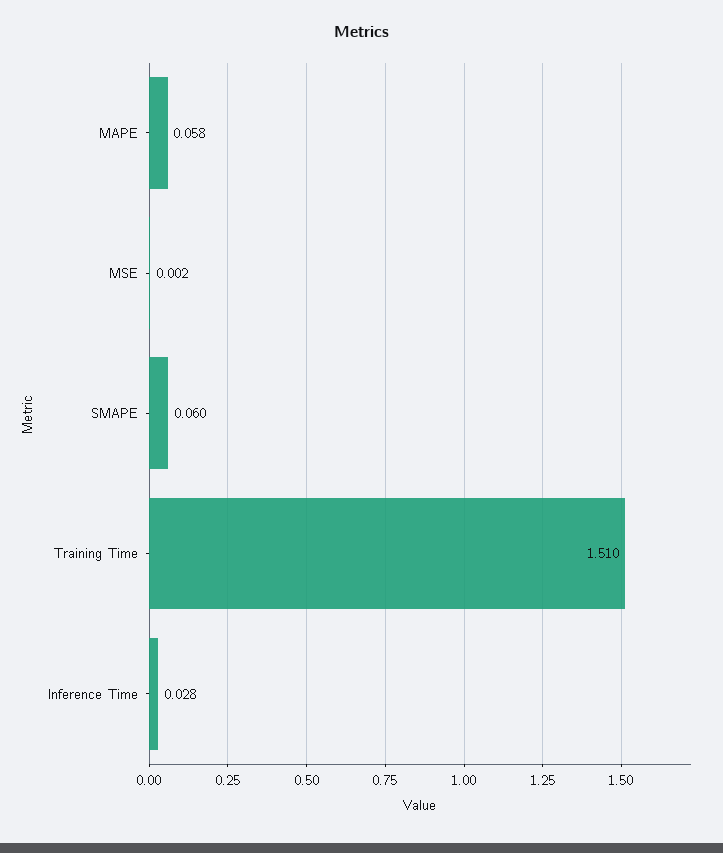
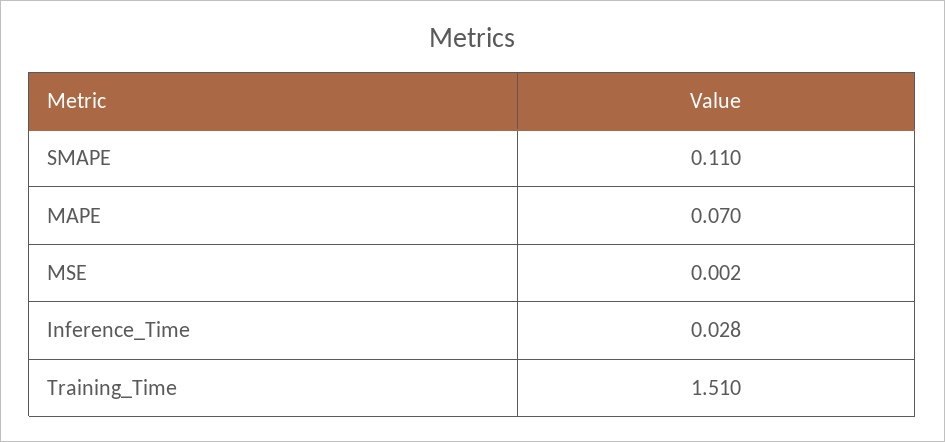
  {
-   "MAPE": 0.058,
+   "MAPE": 0.07,
    "MSE": 0.002,
-   "SMAPE": 0.06,
+   "SMAPE": 0.11,
    "Training Time": 1.51,
    "Inference Time": 0.028
  }

